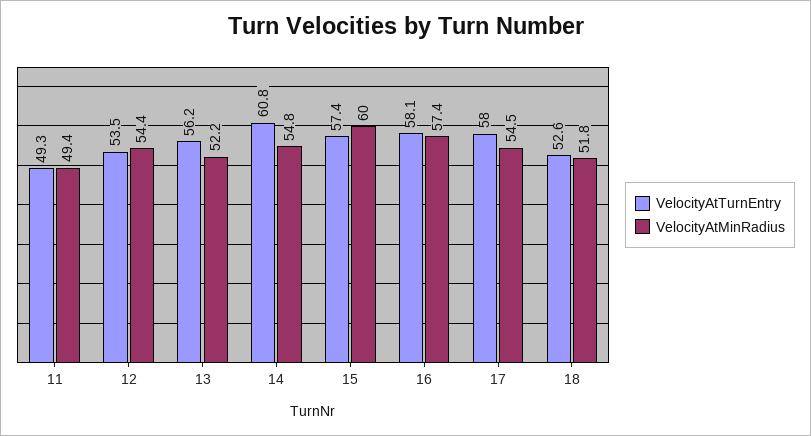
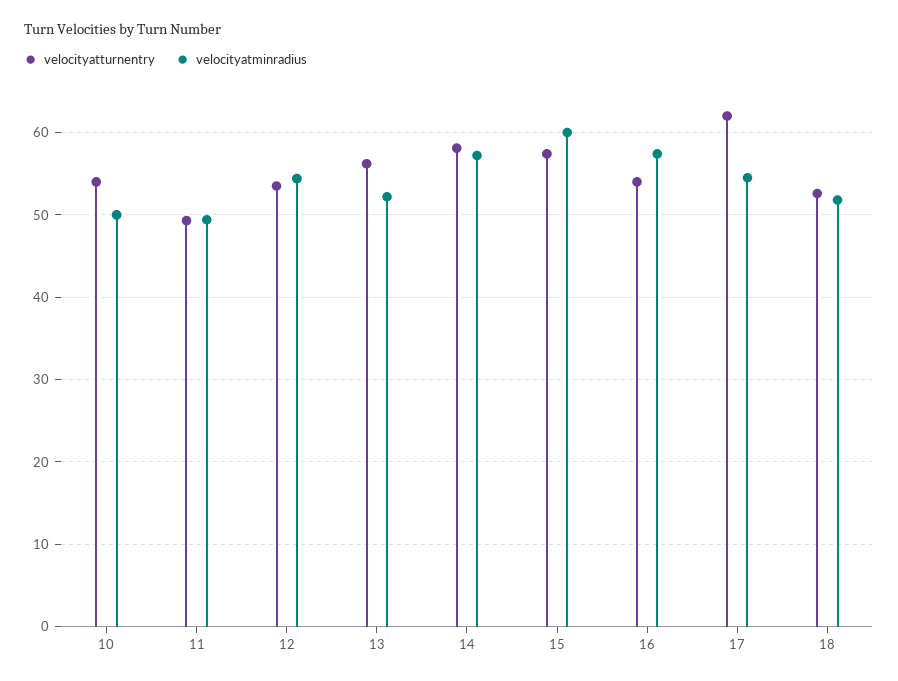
  {
    "VelocityAtTurnEntry": {
      "11": 49.3,
      "12": 53.5,
      "13": 56.2,
-     "14": 60.8,
+     "14": 58,
      "15": 57.4,
-     "16": 58.1,
+     "16": 54,
-     "17": 58,
+     "17": 62,
-     "18": 52.6
+     "18": 52.6,
+     "10": 54
    },
    "VelocityAtMinRadius": {
      "11": 49.4,
      "12": 54.4,
      "13": 52.2,
-     "14": 54.8,
+     "14": 57,
      "15": 60,
      "16": 57.4,
      "17": 54.5,
-     "18": 51.8
+     "18": 51.8,
+     "10": 50
    }
  }

